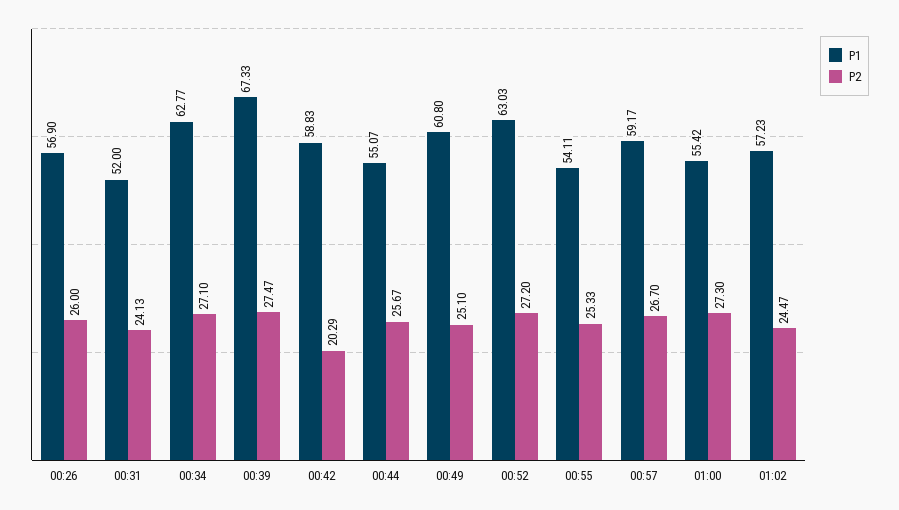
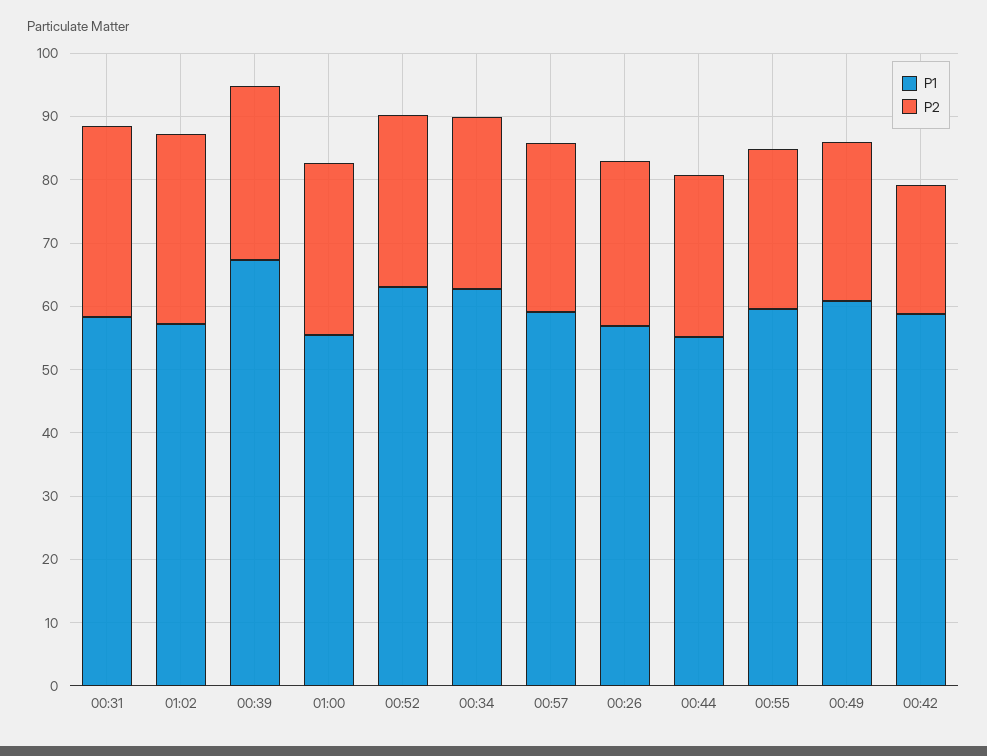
  {
    "P1": {
      "00:26": 56.9,
-     "00:31": 52,
+     "00:31": 58,
      "00:34": 62.77,
      "00:39": 67.33,
      "00:42": 58.83,
      "00:44": 55.07,
      "00:49": 60.8,
      "00:52": 63.03,
-     "00:55": 54.11,
+     "00:55": 60,
      "00:57": 59.17,
      "01:00": 55.42,
      "01:02": 57.23
    },
    "P2": {
      "00:26": 26,
-     "00:31": 24.13,
+     "00:31": 30,
      "00:34": 27.1,
      "00:39": 27.47,
      "00:42": 20.29,
      "00:44": 25.67,
      "00:49": 25.1,
      "00:52": 27.2,
      "00:55": 25.33,
      "00:57": 26.7,
      "01:00": 27.3,
-     "01:02": 24.47
+     "01:02": 30
    }
  }

